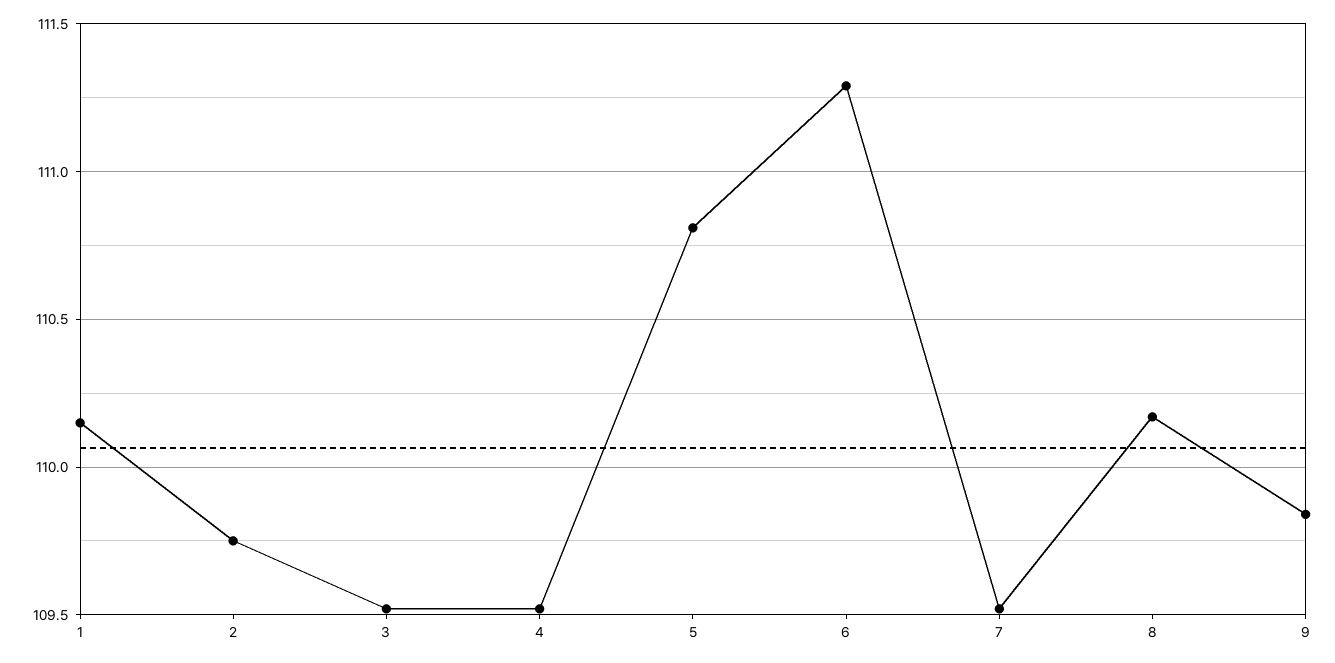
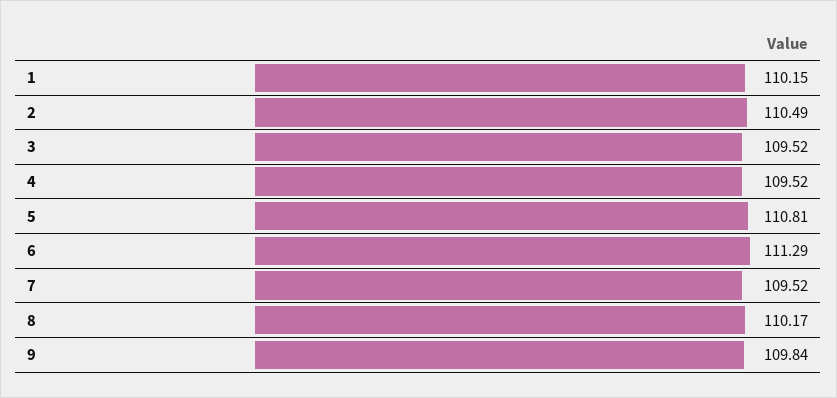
  {
    "1": 110.15,
-   "2": 109.75,
+   "2": 110.49,
    "3": 109.52,
    "4": 109.52,
    "5": 110.81,
    "6": 111.29,
    "7": 109.52,
    "8": 110.17,
    "9": 109.84
  }

